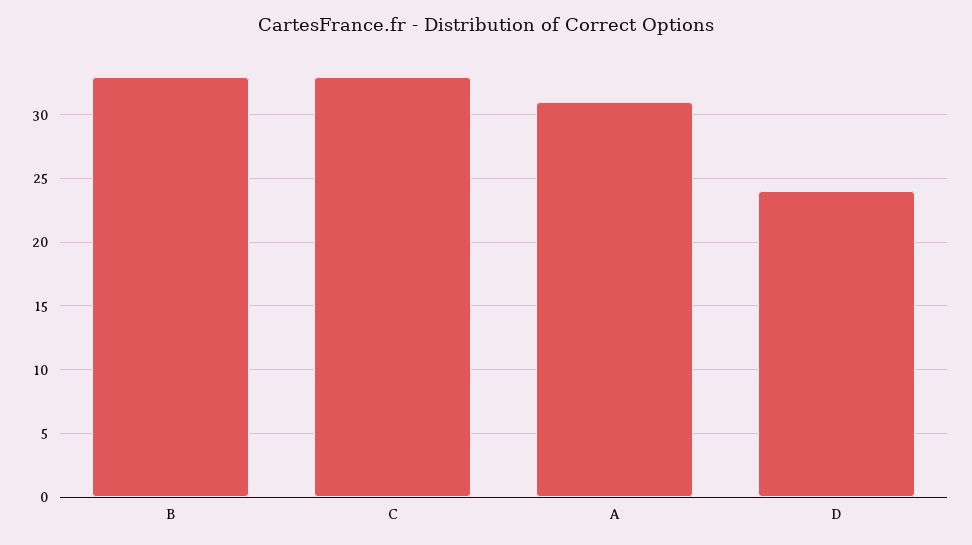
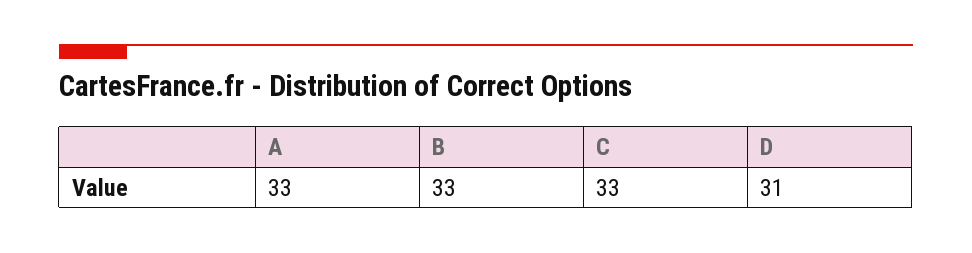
  {
    "B": 33,
    "C": 33,
-   "A": 31,
+   "A": 33,
-   "D": 24
+   "D": 31
  }

